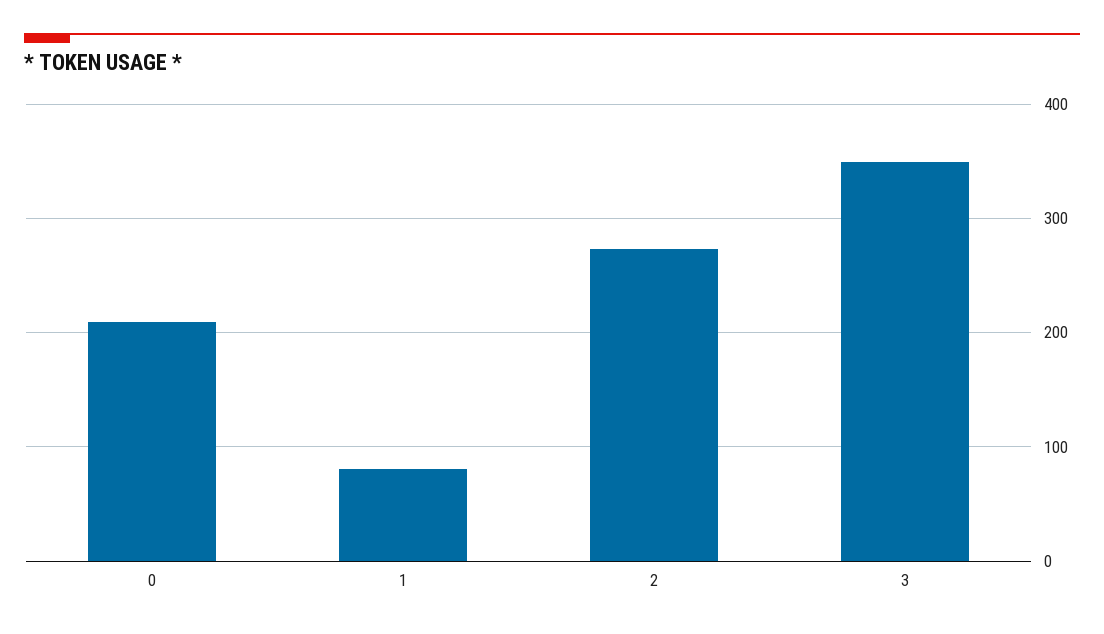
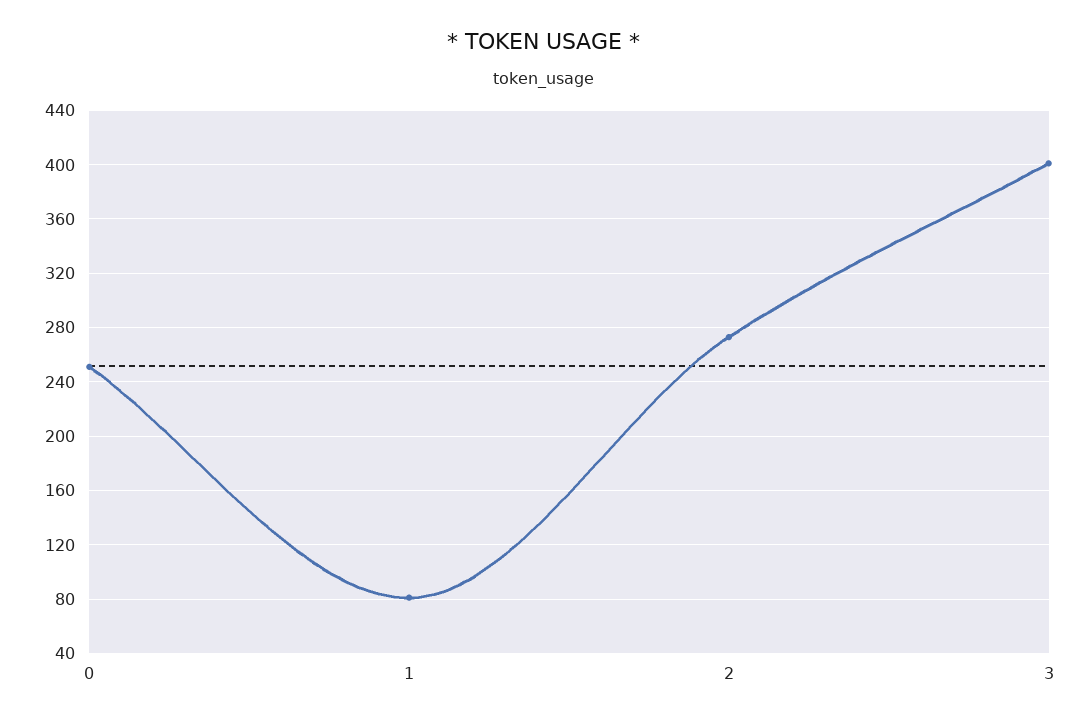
  {
-   "0": 210,
+   "0": 250,
    "1": 80,
    "2": 275,
-   "3": 350
+   "3": 400
  }

